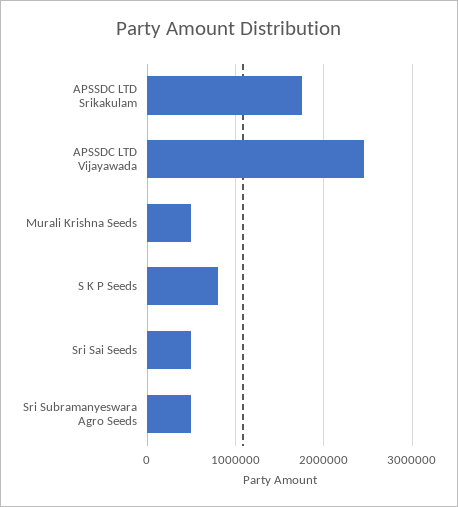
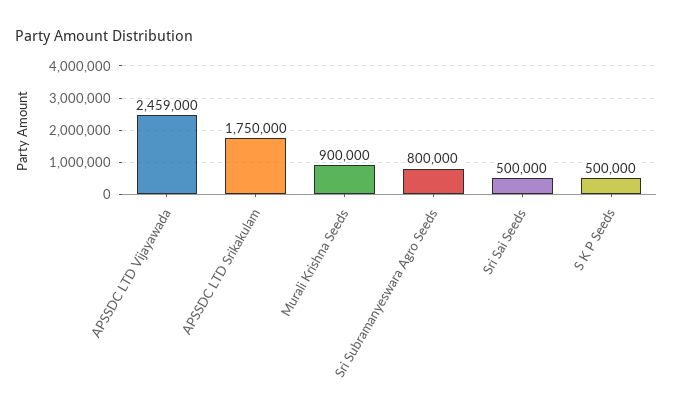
  {
    "APSSDC LTD Srikakulam": 1750000,
    "APSSDC LTD Vijayawada": 2459000,
-   "Murali Krishna Seeds": 500000,
+   "Murali Krishna Seeds": 900000,
-   "S K P Seeds": 800000,
+   "S K P Seeds": 500000,
    "Sri Sai Seeds": 500000,
-   "Sri Subramanyeswara Agro Seeds": 500000
+   "Sri Subramanyeswara Agro Seeds": 800000
  }

